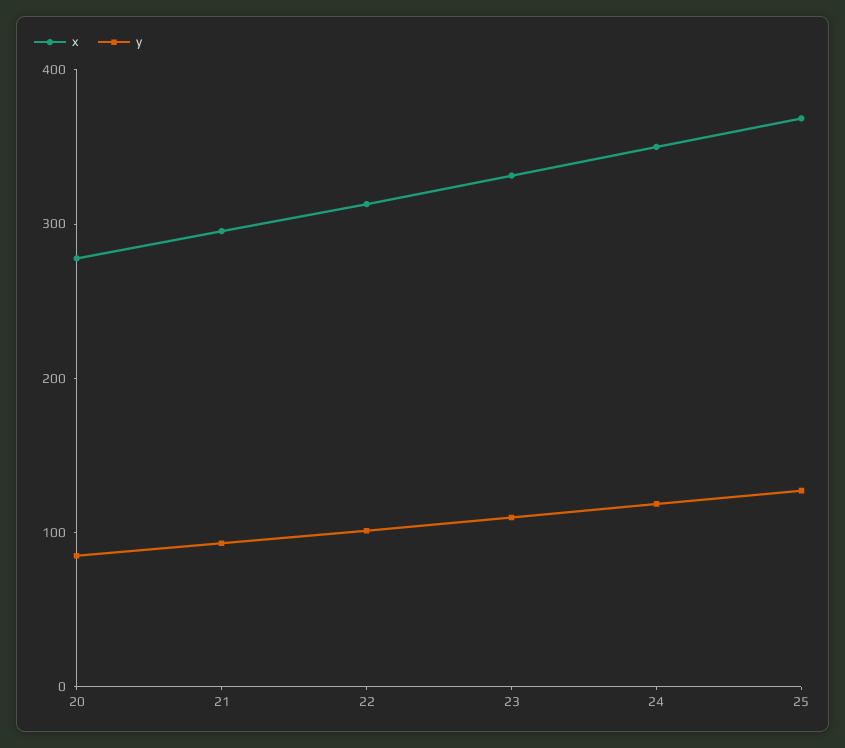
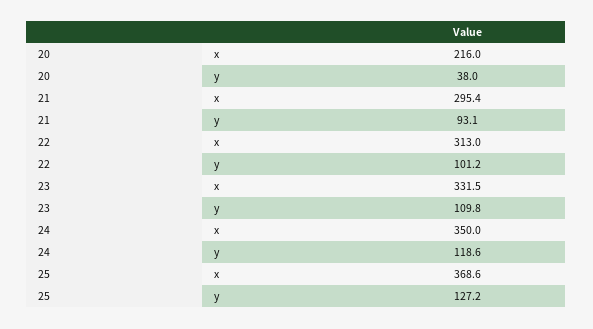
  {
    "x": {
-     "20": 280,
+     "20": 216,
      "21": 295.4,
      "22": 313,
      "23": 331.5,
      "24": 350,
      "25": 368.6
    },
    "y": {
-     "20": 80,
+     "20": 38,
      "21": 93.1,
      "22": 101.2,
      "23": 109.8,
      "24": 118.6,
      "25": 127.2
    }
  }

